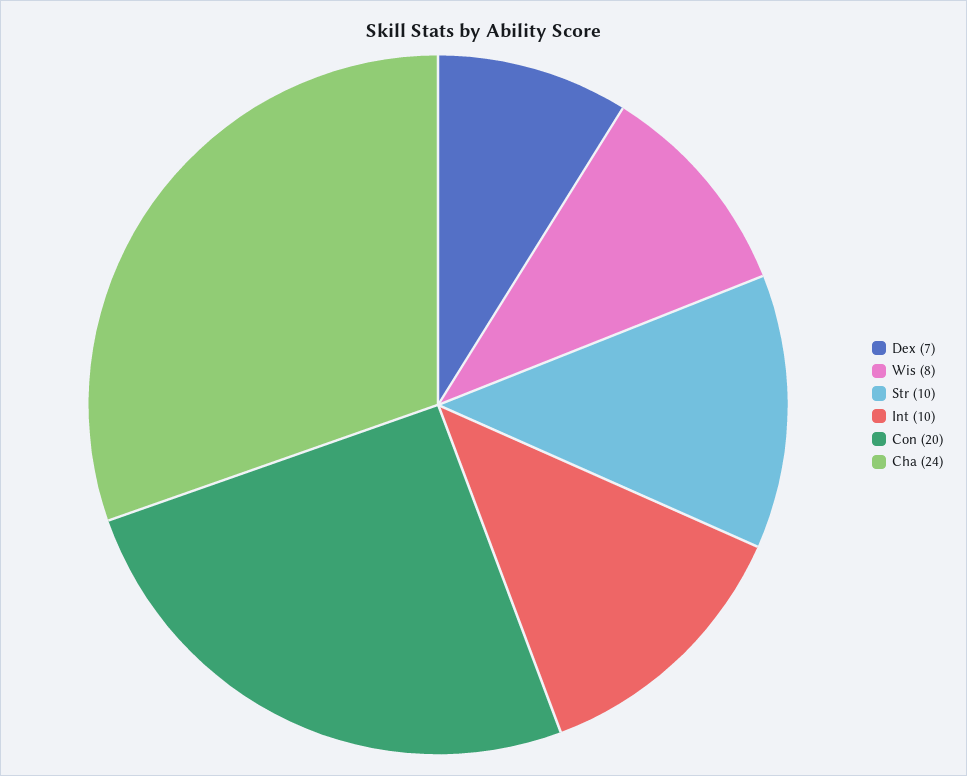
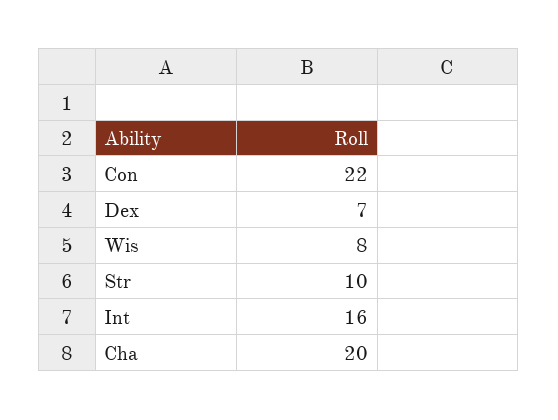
  {
    "Dex": 7,
    "Wis": 8,
    "Str": 10,
-   "Int": 10,
+   "Int": 16,
-   "Con": 20,
+   "Con": 22,
-   "Cha": 24
+   "Cha": 20
  }

